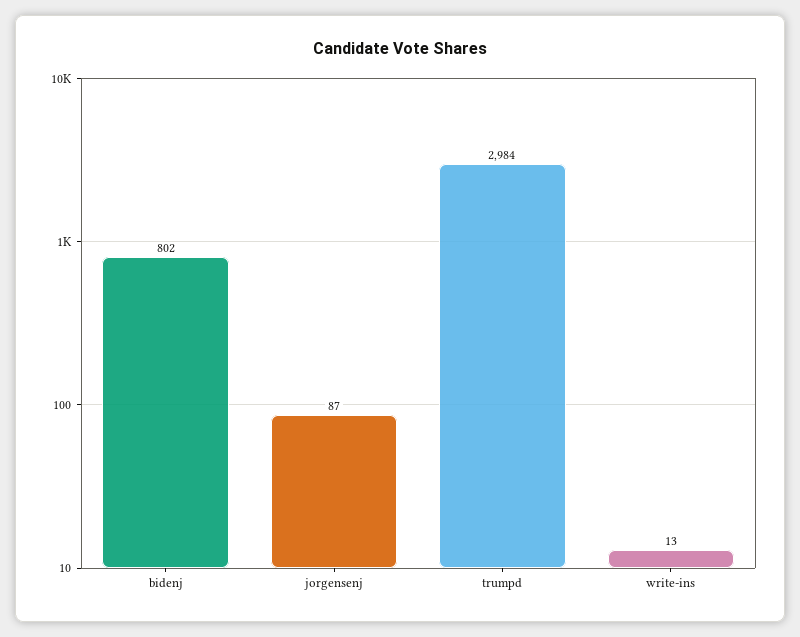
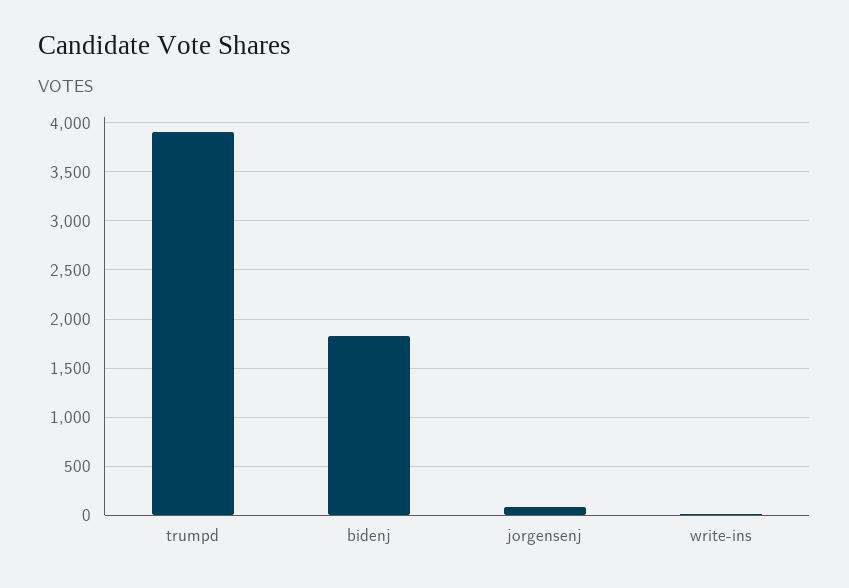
  {
-   "bidenj": 802,
+   "bidenj": 1800,
    "jorgensenj": 87,
-   "trumpd": 2984,
+   "trumpd": 3900,
    "write-ins": 13
  }

